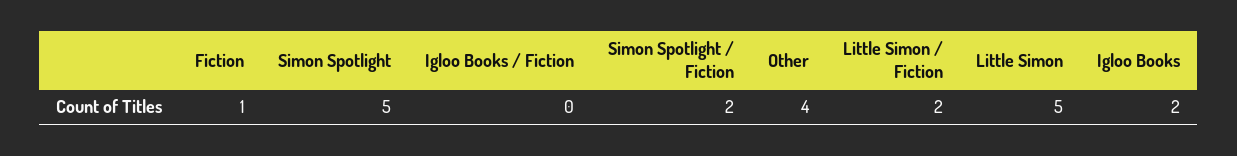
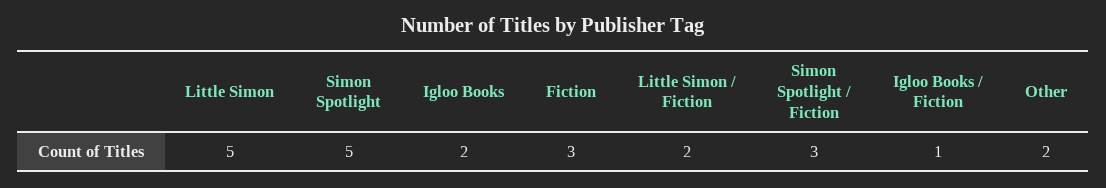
  {
-   "Fiction": 1,
+   "Fiction": 3,
    "Simon Spotlight": 5,
-   "Igloo Books / Fiction": 0,
+   "Igloo Books / Fiction": 1,
-   "Simon Spotlight / Fiction": 2,
+   "Simon Spotlight / Fiction": 3,
-   "Other": 4,
+   "Other": 2,
    "Little Simon / Fiction": 2,
    "Little Simon": 5,
    "Igloo Books": 2
  }

